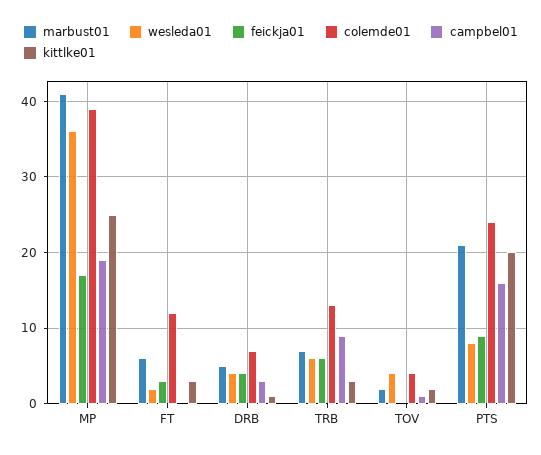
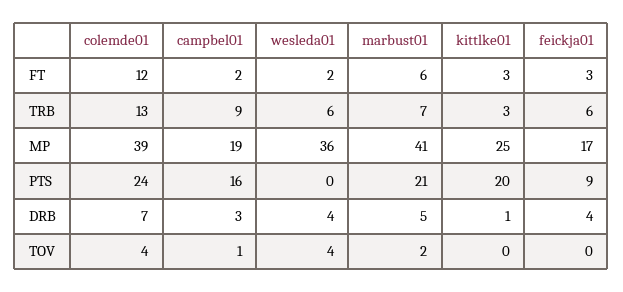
  {
    "marbust01": {
      "MP": 41,
      "FT": 6,
      "DRB": 5,
      "TRB": 7,
      "TOV": 2,
      "PTS": 21
    },
    "wesleda01": {
      "MP": 36,
      "FT": 2,
      "DRB": 4,
      "TRB": 6,
      "TOV": 4,
-     "PTS": 8
+     "PTS": 0
    },
    "feickja01": {
      "MP": 17,
      "FT": 3,
      "DRB": 4,
      "TRB": 6,
      "TOV": 0,
      "PTS": 9
    },
    "colemde01": {
      "MP": 39,
      "FT": 12,
      "DRB": 7,
      "TRB": 13,
      "TOV": 4,
      "PTS": 24
    },
    "campbel01": {
      "MP": 19,
-     "FT": 0,
+     "FT": 2,
      "DRB": 3,
      "TRB": 9,
      "TOV": 1,
      "PTS": 16
    },
    "kittlke01": {
      "MP": 25,
      "FT": 3,
      "DRB": 1,
      "TRB": 3,
-     "TOV": 2,
+     "TOV": 0,
      "PTS": 20
    }
  }

